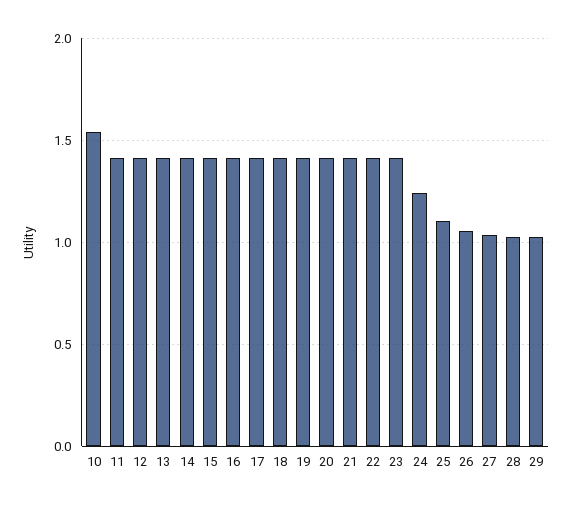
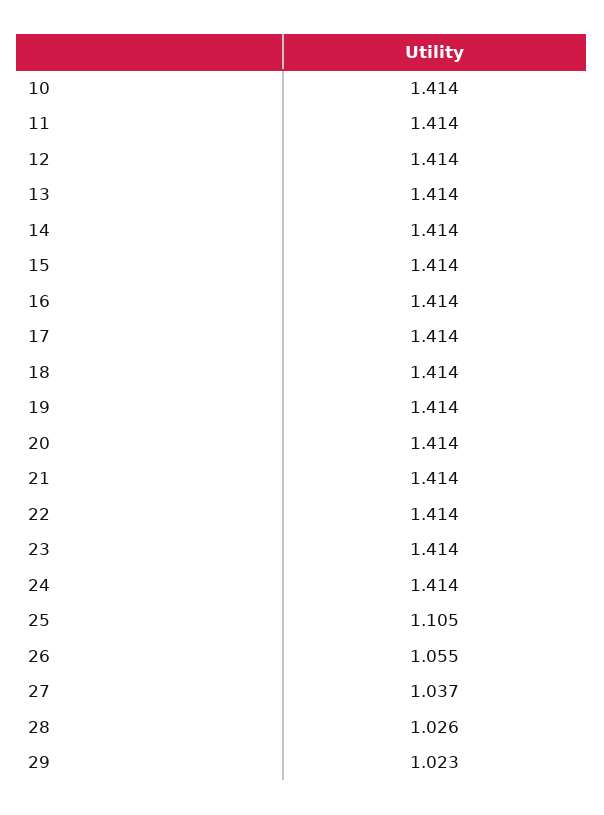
  {
-   "10": 1.55,
+   "10": 1.414,
    "11": 1.414,
    "12": 1.414,
    "13": 1.414,
    "14": 1.414,
    "15": 1.414,
    "16": 1.414,
    "17": 1.414,
    "18": 1.414,
    "19": 1.414,
    "20": 1.414,
    "21": 1.414,
    "22": 1.414,
    "23": 1.414,
-   "24": 1.25,
+   "24": 1.414,
    "25": 1.105,
    "26": 1.055,
    "27": 1.037,
    "28": 1.026,
    "29": 1.023
  }

